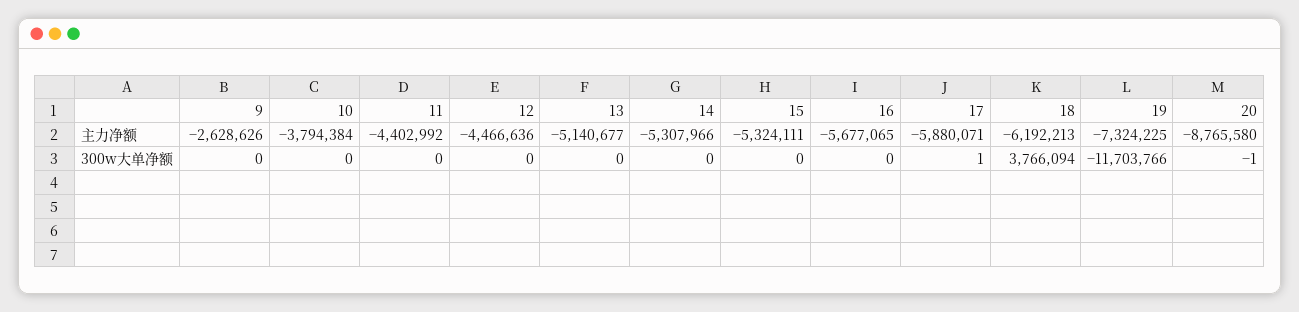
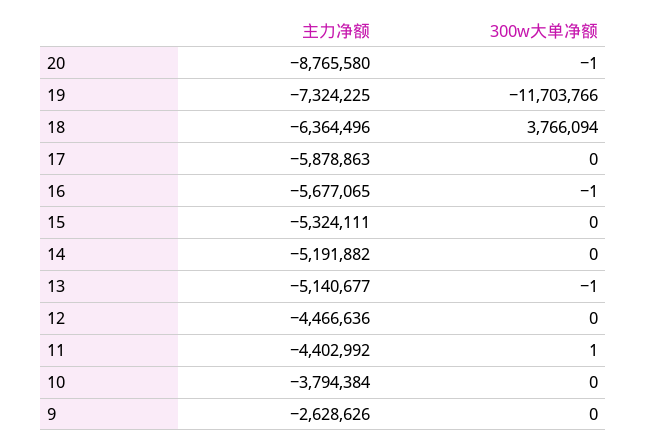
  {
    "9": {
      "主力净额": -2628626,
      "300w大单净额": 0
    },
    "10": {
      "主力净额": -3794384,
      "300w大单净额": 0
    },
    "11": {
      "主力净额": -4402992,
-     "300w大单净额": 0
+     "300w大单净额": 1
    },
    "12": {
      "主力净额": -4466636,
      "300w大单净额": 0
    },
    "13": {
      "主力净额": -5140677,
-     "300w大单净额": 0
+     "300w大单净额": -1
    },
    "14": {
-     "主力净额": -5307966,
+     "主力净额": -5191882,
      "300w大单净额": 0
    },
    "15": {
      "主力净额": -5324111,
      "300w大单净额": 0
    },
    "16": {
      "主力净额": -5677065,
-     "300w大单净额": 0
+     "300w大单净额": -1
    },
    "17": {
-     "主力净额": -5880071,
+     "主力净额": -5878863,
-     "300w大单净额": 1
+     "300w大单净额": 0
    },
    "18": {
-     "主力净额": -6192213,
+     "主力净额": -6364496,
      "300w大单净额": 3766094
    },
    "19": {
      "主力净额": -7324225,
      "300w大单净额": -11703766
    },
    "20": {
      "主力净额": -8765580,
      "300w大单净额": -1
    }
  }

